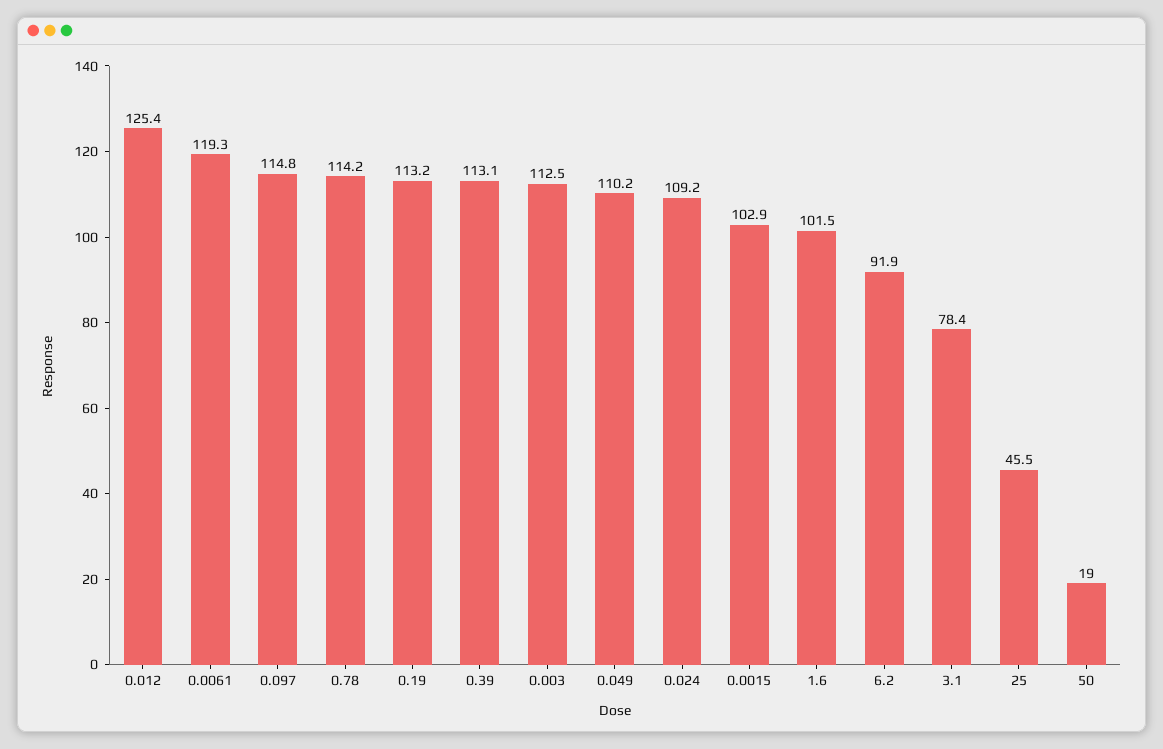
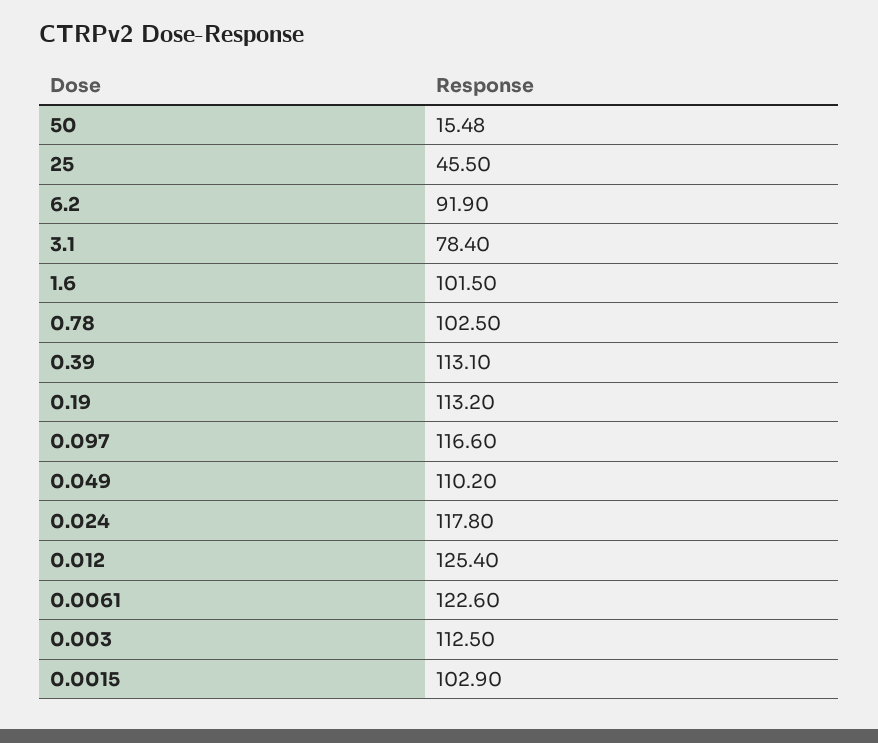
  {
    "0.012": 125.4,
-   "0.0061": 119.3,
+   "0.0061": 122.6,
-   "0.097": 114.8,
+   "0.097": 116.6,
-   "0.78": 114.2,
+   "0.78": 102.5,
    "0.19": 113.2,
    "0.39": 113.1,
    "0.003": 112.5,
    "0.049": 110.2,
-   "0.024": 109.2,
+   "0.024": 117.8,
    "0.0015": 102.9,
    "1.6": 101.5,
    "6.2": 91.9,
    "3.1": 78.4,
    "25": 45.5,
-   "50": 19
+   "50": 15.48
  }

